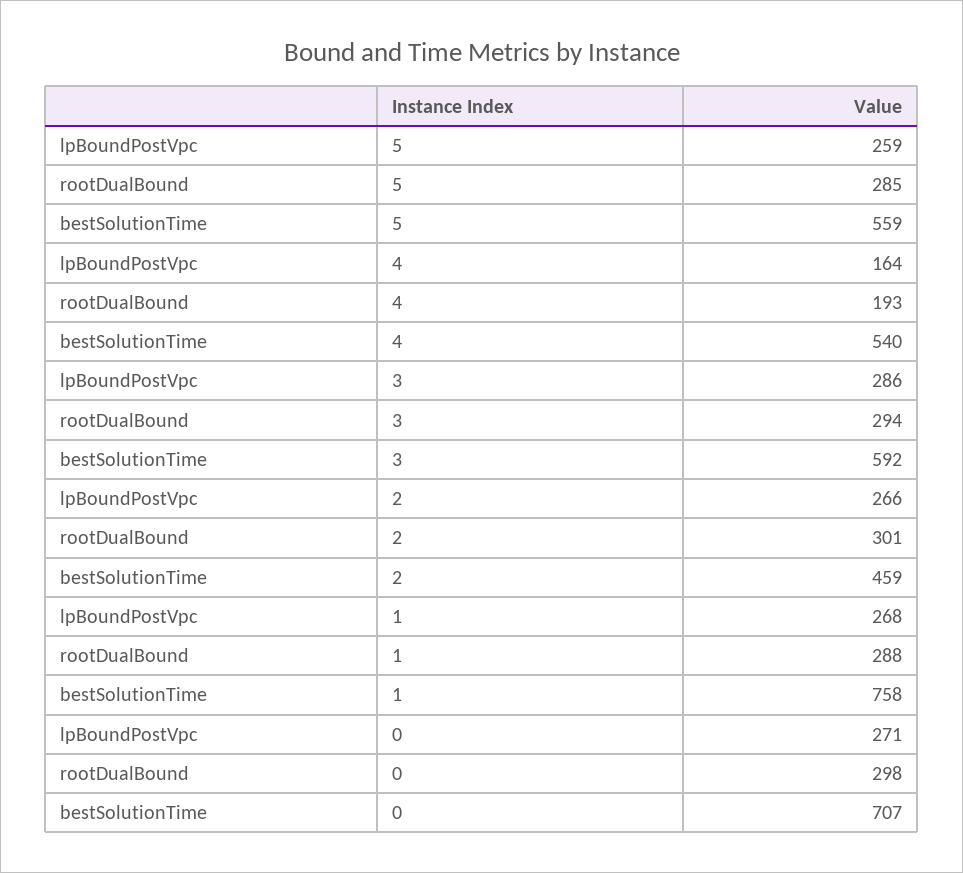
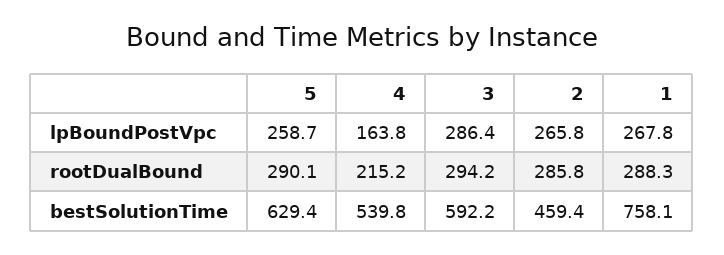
  {
    "lpBoundPostVpc": {
      "5": 258.7,
      "4": 163.8,
      "3": 286.4,
      "2": 265.8,
-     "1": 267.8,
+     "1": 267.8
-     "0": 271
    },
    "rootDualBound": {
-     "5": 285,
+     "5": 290.1,
-     "4": 193,
+     "4": 215.2,
      "3": 294.2,
-     "2": 301,
+     "2": 285.8,
-     "1": 288.3,
+     "1": 288.3
-     "0": 298
    },
    "bestSolutionTime": {
-     "5": 559,
+     "5": 629.4,
      "4": 539.8,
      "3": 592.2,
      "2": 459.4,
-     "1": 758.1,
+     "1": 758.1
-     "0": 707
    }
  }

